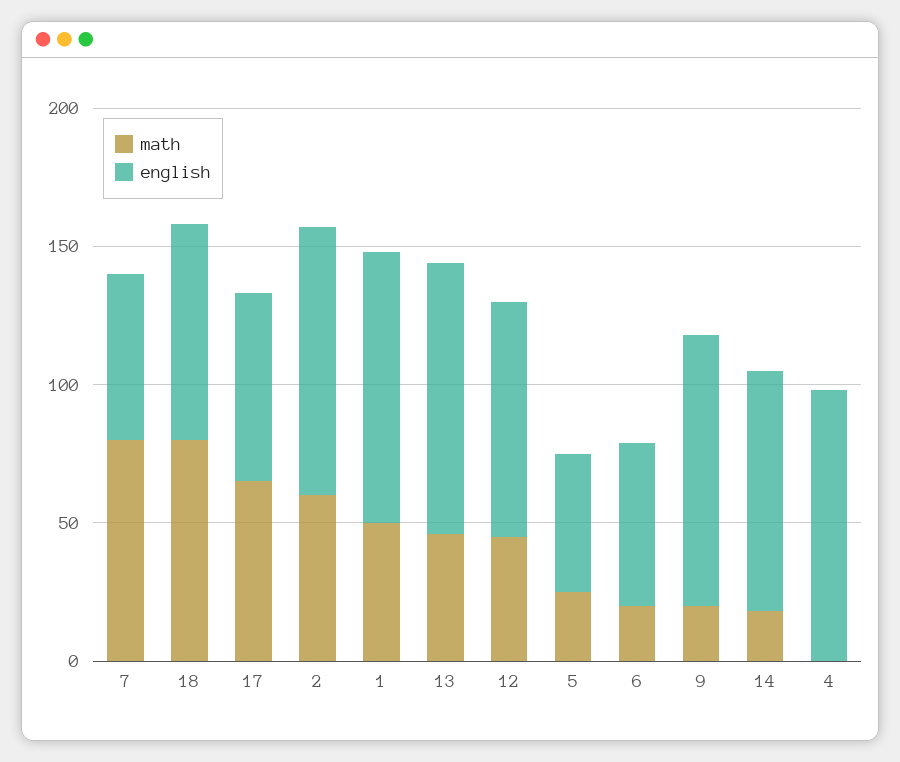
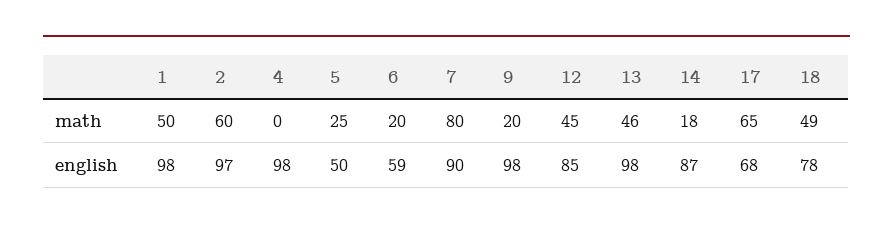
  {
    "math": {
      "7": 80,
-     "18": 80,
+     "18": 49,
      "17": 65,
      "2": 60,
      "1": 50,
      "13": 46,
      "12": 45,
      "5": 25,
      "6": 20,
      "9": 20,
      "14": 18,
      "4": 0
    },
    "english": {
-     "7": 60,
+     "7": 90,
      "18": 78,
      "17": 68,
      "2": 97,
      "1": 98,
      "13": 98,
      "12": 85,
      "5": 50,
      "6": 59,
      "9": 98,
      "14": 87,
      "4": 98
    }
  }

